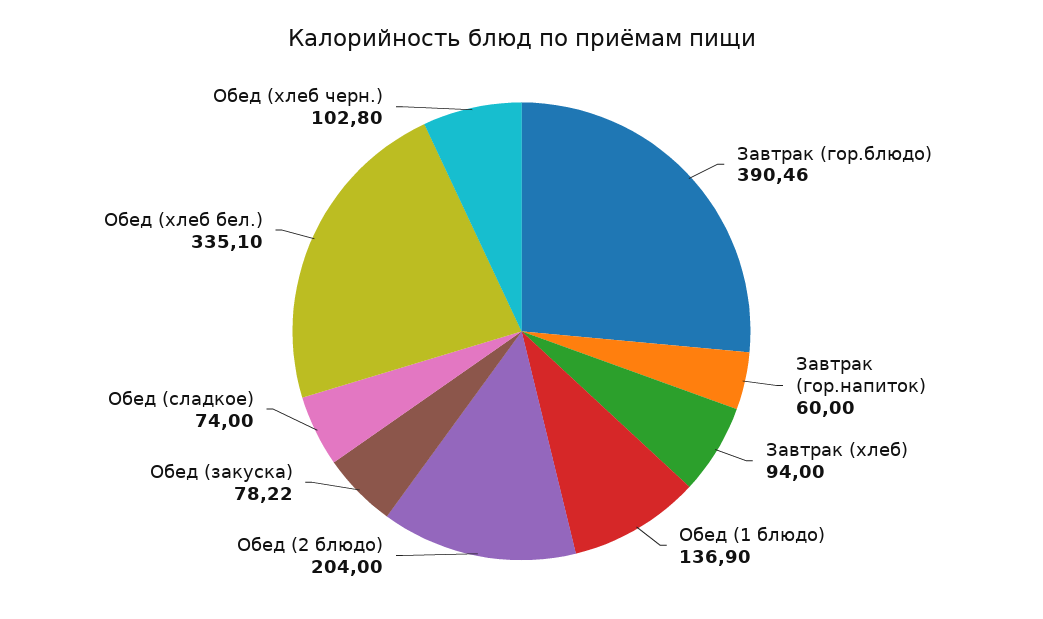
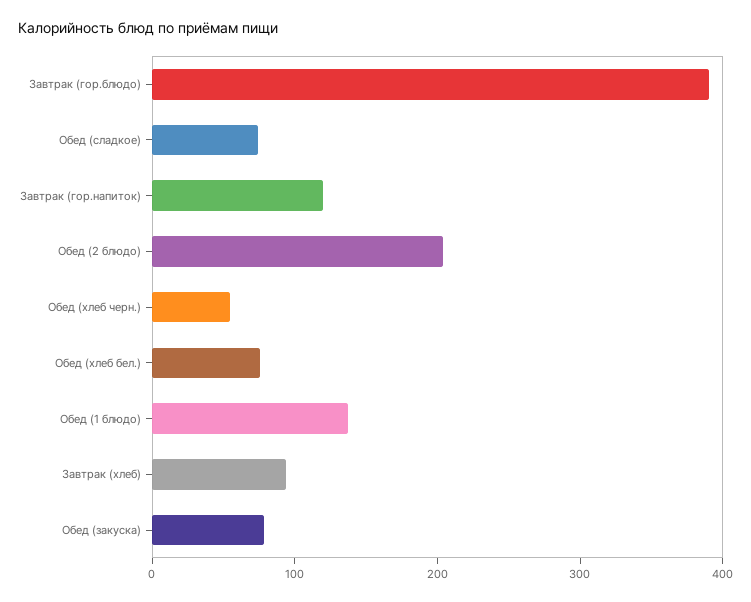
  {
    "Завтрак (гор.блюдо)": 390.46,
-   "Завтрак (гор.напиток)": 60,
+   "Завтрак (гор.напиток)": 120,
    "Завтрак (хлеб)": 94,
    "Обед (1 блюдо)": 136.9,
    "Обед (2 блюдо)": 204,
    "Обед (закуска)": 78.22,
    "Обед (сладкое)": 74,
-   "Обед (хлеб бел.)": 335.1,
+   "Обед (хлеб бел.)": 80,
-   "Обед (хлеб черн.)": 102.8
+   "Обед (хлеб черн.)": 60
  }

